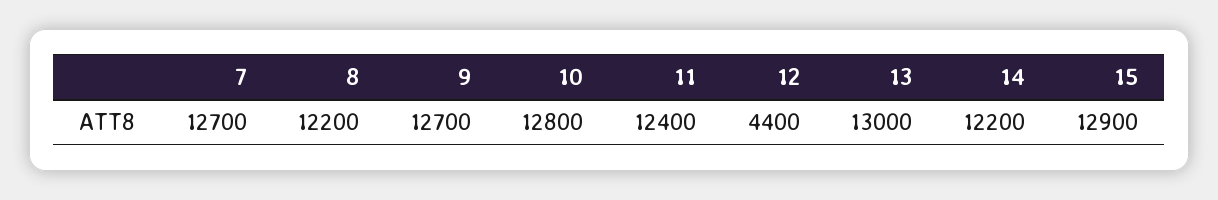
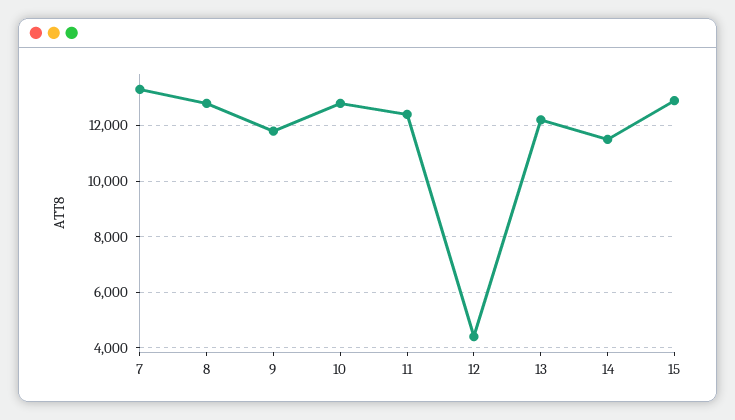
  {
-   "7": 12700,
+   "7": 13250,
-   "8": 12200,
+   "8": 12750,
-   "9": 12700,
+   "9": 11750,
    "10": 12800,
    "11": 12400,
    "12": 4400,
-   "13": 13000,
+   "13": 12250,
-   "14": 12200,
+   "14": 11500,
    "15": 12900
  }

